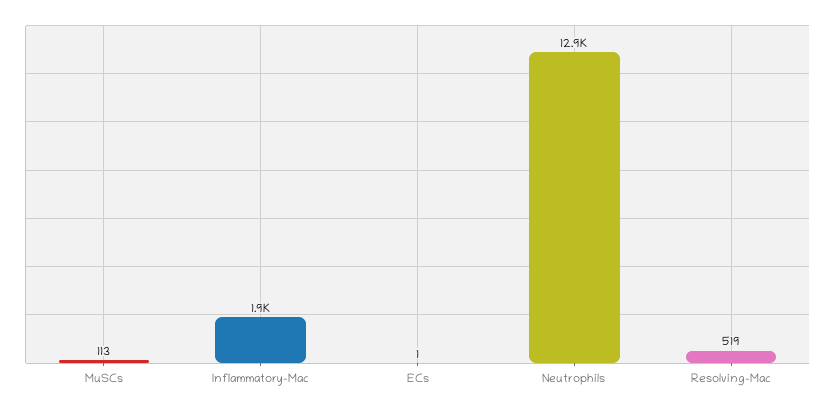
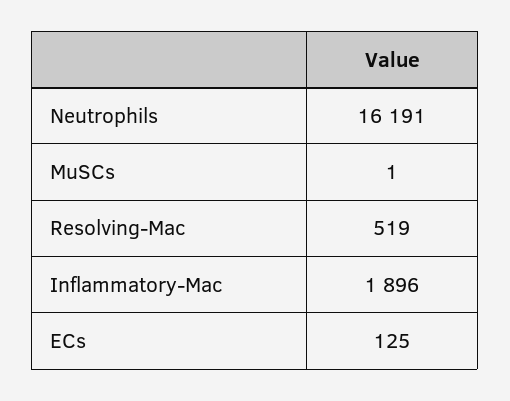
  {
-   "MuSCs": 113,
+   "MuSCs": 1,
    "Inflammatory-Mac": 1896,
-   "ECs": 1,
+   "ECs": 125,
-   "Neutrophils": 12900,
+   "Neutrophils": 16191,
    "Resolving-Mac": 519
  }

